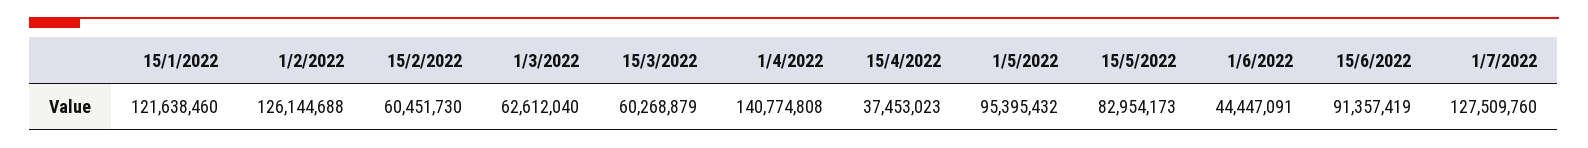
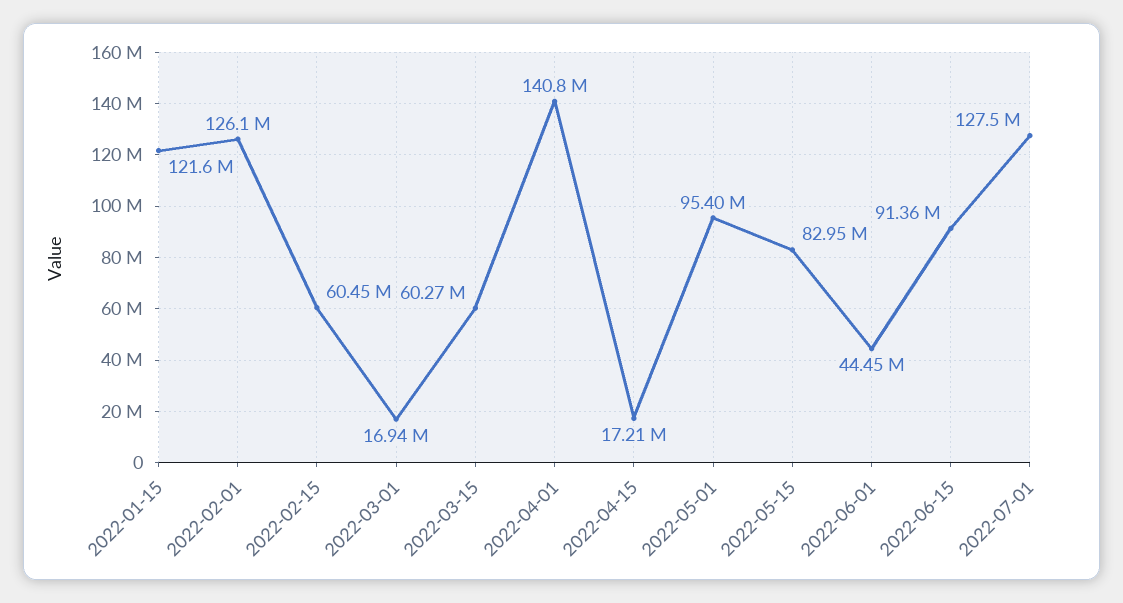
  {
    "15/1/2022": 121638460,
    "1/2/2022": 126144688,
    "15/2/2022": 60451730,
-   "1/3/2022": 62612040,
+   "1/3/2022": 16940000,
    "15/3/2022": 60268879,
    "1/4/2022": 140774808,
-   "15/4/2022": 37453023,
+   "15/4/2022": 17210000,
    "1/5/2022": 95395432,
    "15/5/2022": 82954173,
    "1/6/2022": 44447091,
    "15/6/2022": 91357419,
    "1/7/2022": 127509760
  }

